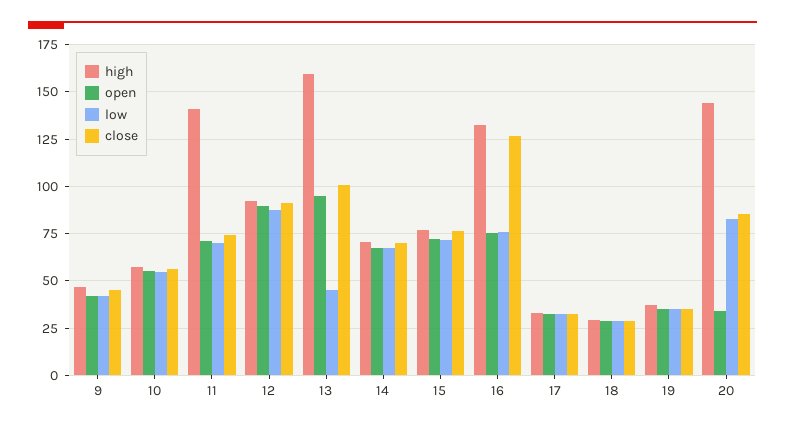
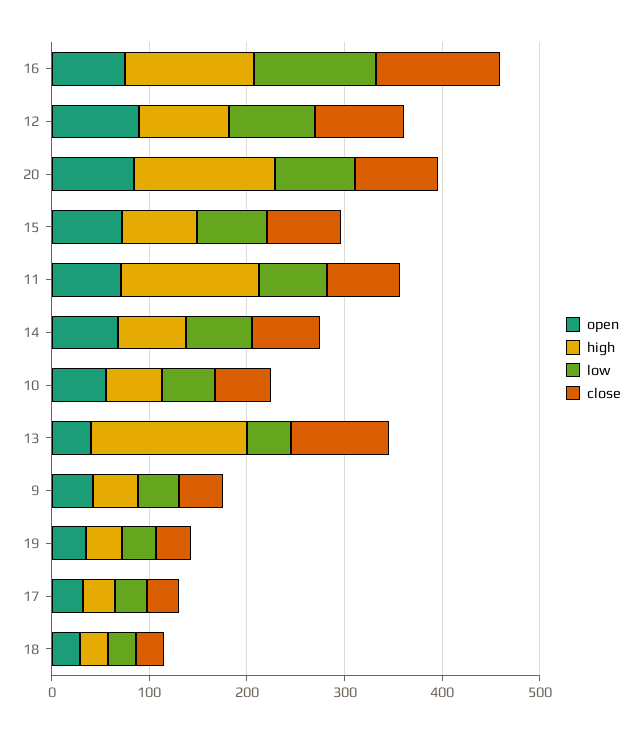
  {
    "high": {
      "9": 45,
      "10": 60,
      "11": 140,
      "12": 90,
      "13": 160,
      "14": 70,
      "15": 75,
      "16": 135,
      "17": 35,
      "18": 30,
      "19": 35,
      "20": 145
    },
    "open": {
      "9": 40,
      "10": 55,
      "11": 70,
      "12": 90,
-     "13": 95,
+     "13": 40,
      "14": 70,
      "15": 70,
      "16": 75,
      "17": 30,
      "18": 30,
      "19": 35,
-     "20": 35
+     "20": 80
    },
    "low": {
      "9": 40,
      "10": 55,
      "11": 70,
      "12": 90,
      "13": 45,
      "14": 65,
      "15": 70,
-     "16": 75,
+     "16": 120,
      "17": 30,
      "18": 30,
      "19": 35,
      "20": 85
    },
    "close": {
      "9": 45,
      "10": 55,
      "11": 75,
      "12": 90,
      "13": 100,
      "14": 70,
      "15": 75,
      "16": 125,
      "17": 30,
      "18": 30,
      "19": 35,
      "20": 85
    }
  }

